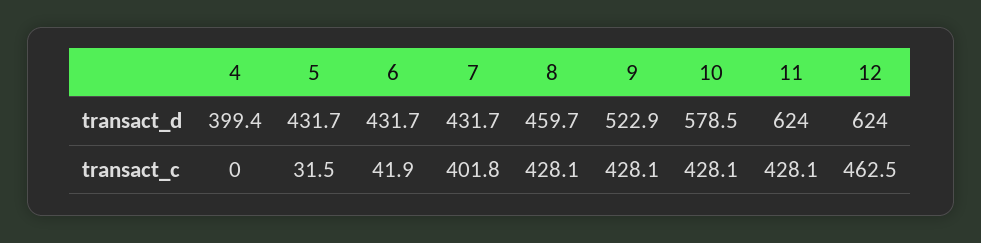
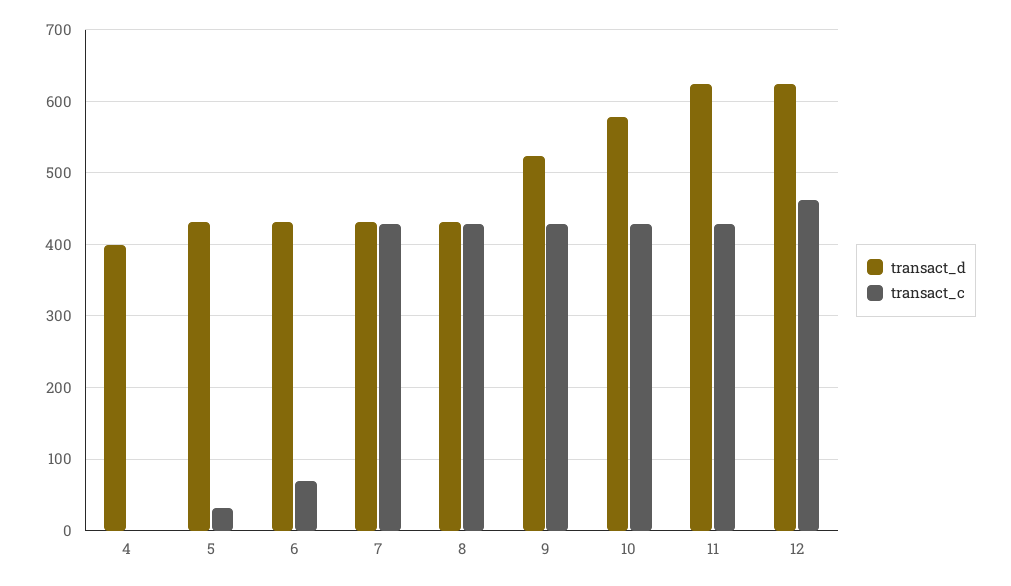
  {
    "transact_d": {
      "4": 399.4,
      "5": 431.7,
      "6": 431.7,
      "7": 431.7,
-     "8": 459.7,
+     "8": 430,
      "9": 522.9,
      "10": 578.5,
      "11": 624,
      "12": 624
    },
    "transact_c": {
      "4": 0,
      "5": 31.5,
-     "6": 41.9,
+     "6": 70,
-     "7": 401.8,
+     "7": 430,
      "8": 428.1,
      "9": 428.1,
      "10": 428.1,
      "11": 428.1,
      "12": 462.5
    }
  }

